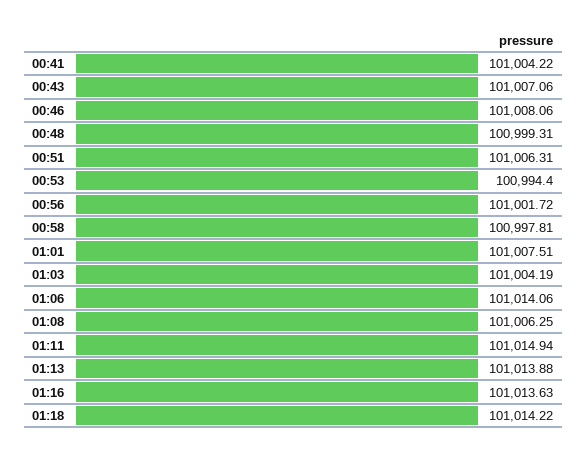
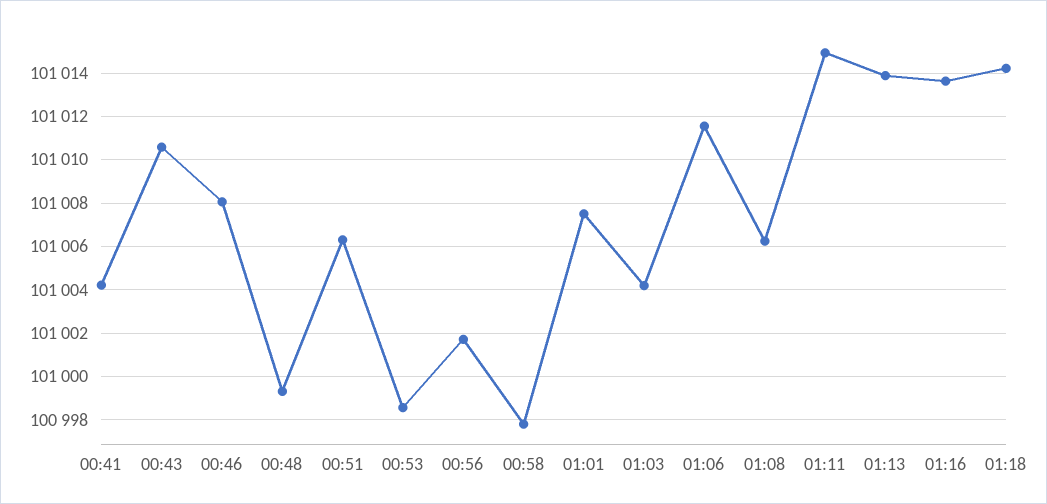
  {
    "00:41": 101004.22,
-   "00:43": 101007.06,
+   "00:43": 101010.5,
    "00:46": 101008.06,
    "00:48": 100999.31,
    "00:51": 101006.31,
-   "00:53": 100994.4,
+   "00:53": 100998.5,
    "00:56": 101001.72,
    "00:58": 100997.81,
    "01:01": 101007.51,
    "01:03": 101004.19,
-   "01:06": 101014.06,
+   "01:06": 101011.5,
    "01:08": 101006.25,
    "01:11": 101014.94,
    "01:13": 101013.88,
    "01:16": 101013.63,
    "01:18": 101014.22
  }

